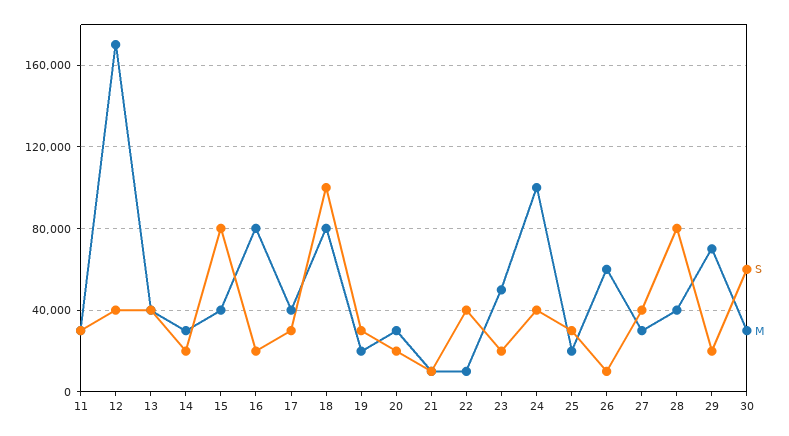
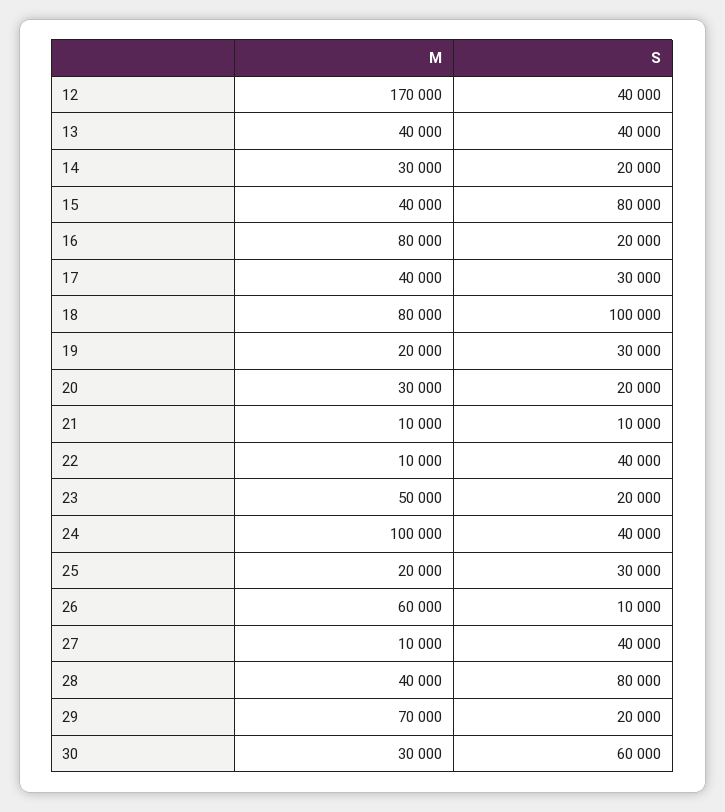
  {
    "S": {
-     "11": 30000,
      "12": 40000,
      "13": 40000,
      "14": 20000,
      "15": 80000,
      "16": 20000,
      "17": 30000,
      "18": 100000,
      "19": 30000,
      "20": 20000,
      "21": 10000,
      "22": 40000,
      "23": 20000,
      "24": 40000,
      "25": 30000,
      "26": 10000,
      "27": 40000,
      "28": 80000,
      "29": 20000,
      "30": 60000
    },
    "M": {
-     "11": 30000,
      "12": 170000,
      "13": 40000,
      "14": 30000,
      "15": 40000,
      "16": 80000,
      "17": 40000,
      "18": 80000,
      "19": 20000,
      "20": 30000,
      "21": 10000,
      "22": 10000,
      "23": 50000,
      "24": 100000,
      "25": 20000,
      "26": 60000,
-     "27": 30000,
+     "27": 10000,
      "28": 40000,
      "29": 70000,
      "30": 30000
    }
  }

